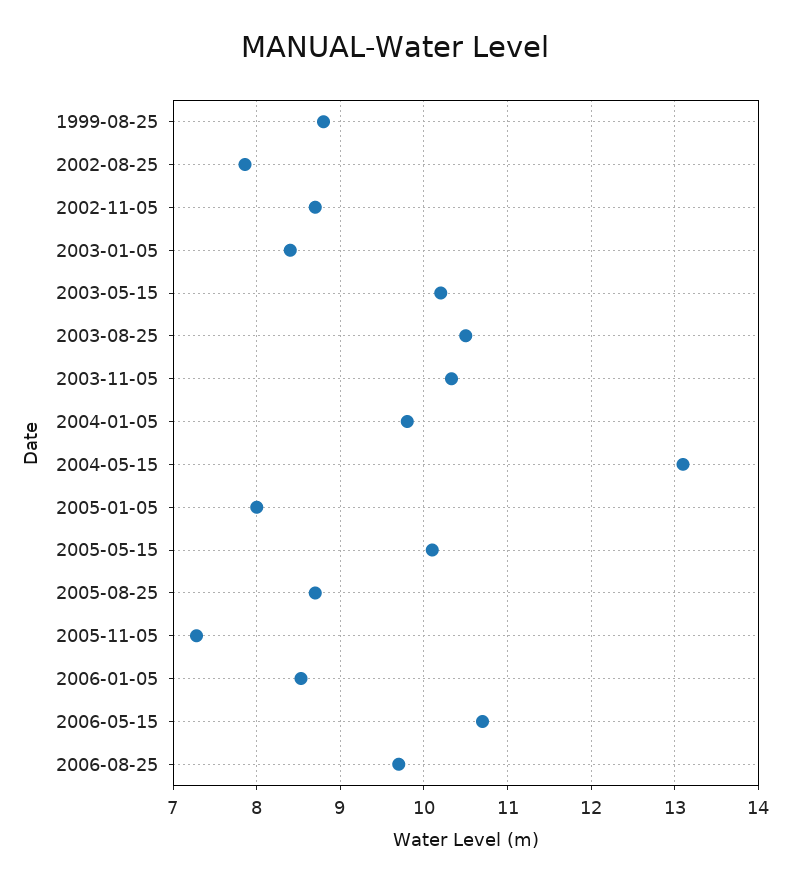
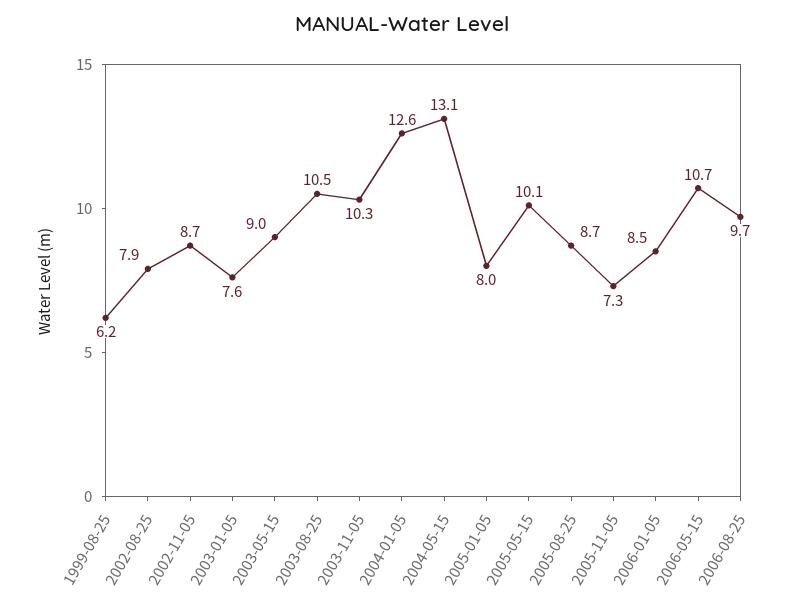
  {
-   "1999-08-25": 8.8,
+   "1999-08-25": 6.2,
    "2002-08-25": 7.9,
    "2002-11-05": 8.7,
-   "2003-01-05": 8.4,
+   "2003-01-05": 7.6,
-   "2003-05-15": 10.2,
+   "2003-05-15": 9,
    "2003-08-25": 10.5,
    "2003-11-05": 10.3,
-   "2004-01-05": 9.8,
+   "2004-01-05": 12.6,
    "2004-05-15": 13.1,
    "2005-01-05": 8,
    "2005-05-15": 10.1,
    "2005-08-25": 8.7,
    "2005-11-05": 7.3,
    "2006-01-05": 8.5,
    "2006-05-15": 10.7,
    "2006-08-25": 9.7
  }

